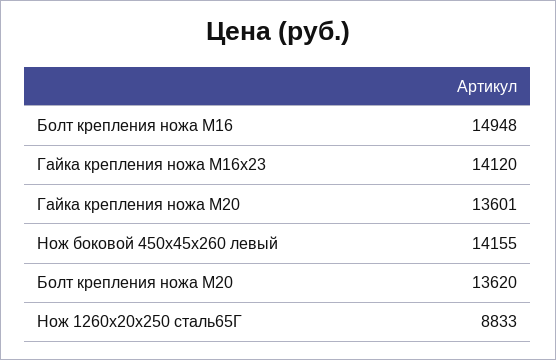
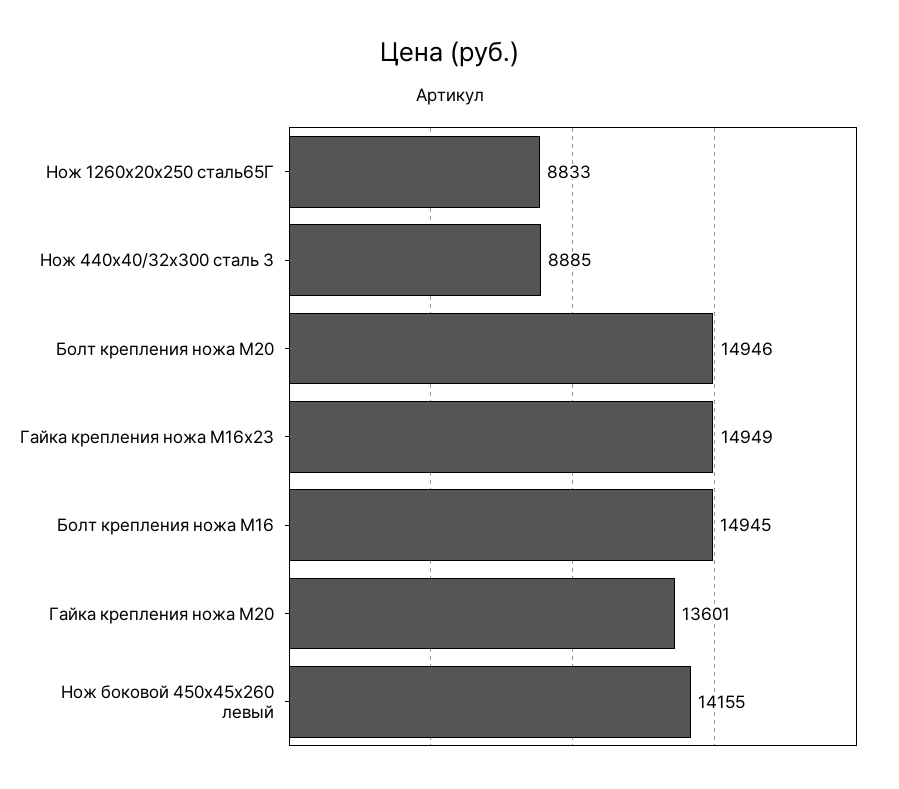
  {
-   "Болт крепления ножа М16": 14948,
+   "Болт крепления ножа М16": 14945,
-   "Гайка крепления ножа М16х23": 14120,
+   "Гайка крепления ножа М16х23": 14949,
    "Гайка крепления ножа М20": 13601,
    "Нож боковой 450х45х260 левый": 14155,
-   "Болт крепления ножа М20": 13620,
+   "Болт крепления ножа М20": 14946,
-   "Нож 1260х20х250 сталь65Г": 8833
+   "Нож 1260х20х250 сталь65Г": 8833,
+   "Нож 440х40/32х300 сталь 3": 8885
  }

